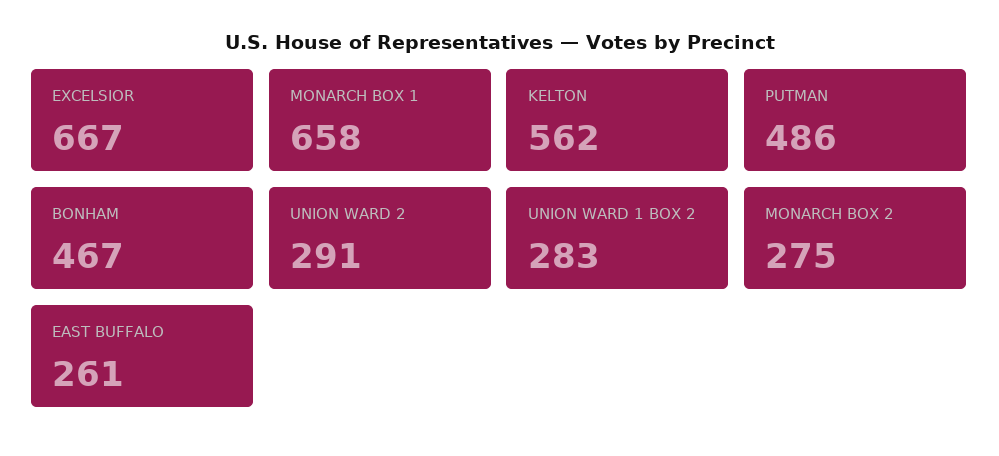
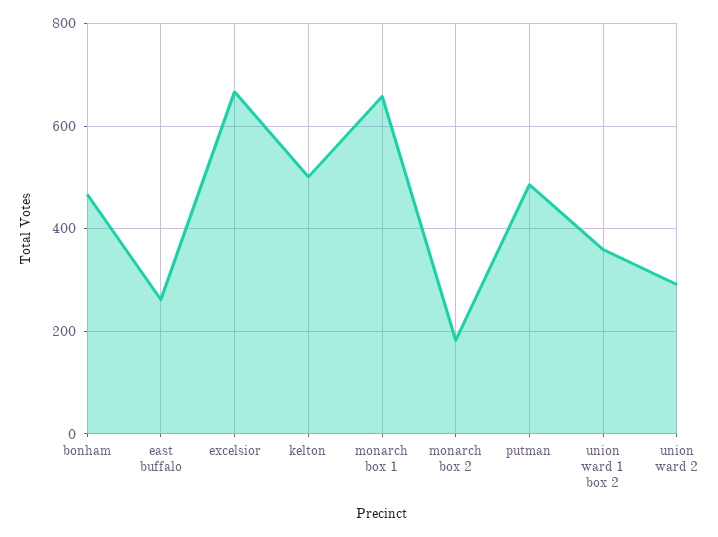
  {
    "EXCELSIOR": 667,
    "MONARCH BOX 1": 658,
-   "KELTON": 562,
+   "KELTON": 500,
    "PUTMAN": 486,
    "BONHAM": 467,
    "UNION WARD 2": 291,
-   "UNION WARD 1 BOX 2": 283,
+   "UNION WARD 1 BOX 2": 360,
-   "MONARCH BOX 2": 275,
+   "MONARCH BOX 2": 180,
    "EAST BUFFALO": 261
  }

